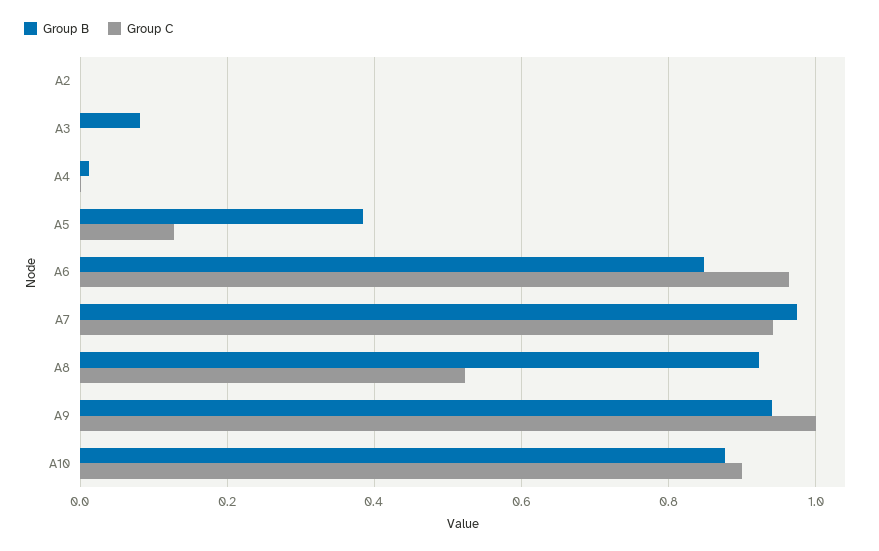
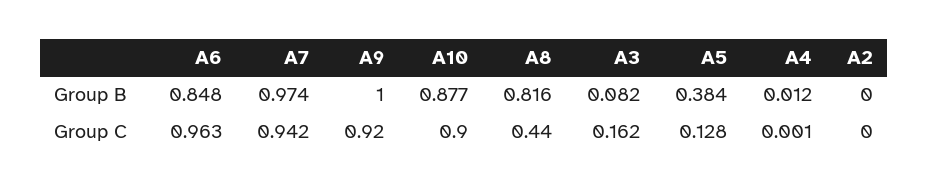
  {
    "Group B": {
      "A2": 0,
      "A3": 0.082,
      "A4": 0.012,
      "A5": 0.384,
      "A6": 0.848,
      "A7": 0.974,
-     "A8": 0.92,
+     "A8": 0.816,
-     "A9": 0.94,
+     "A9": 1,
      "A10": 0.877
    },
    "Group C": {
      "A2": 0,
-     "A3": 0,
+     "A3": 0.162,
      "A4": 0.001,
      "A5": 0.128,
      "A6": 0.963,
      "A7": 0.942,
-     "A8": 0.52,
+     "A8": 0.44,
-     "A9": 1,
+     "A9": 0.92,
      "A10": 0.9
    }
  }

